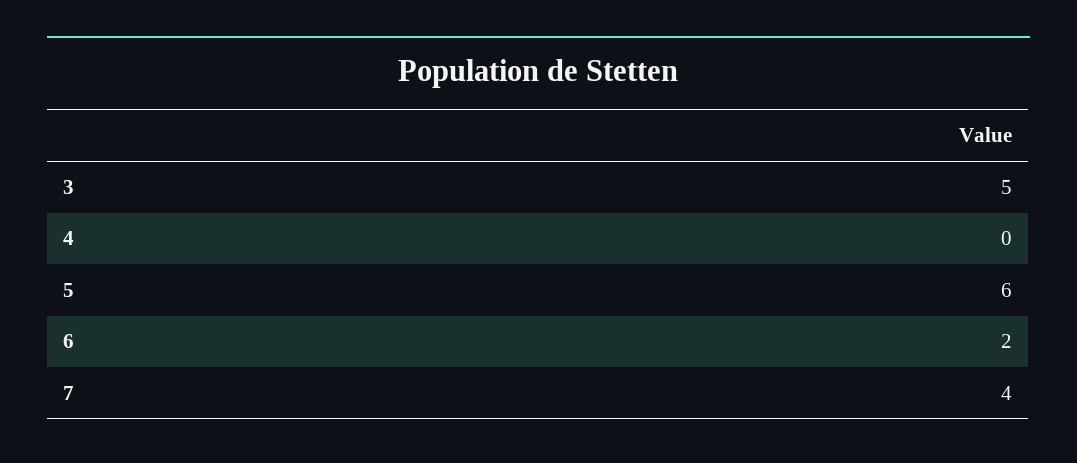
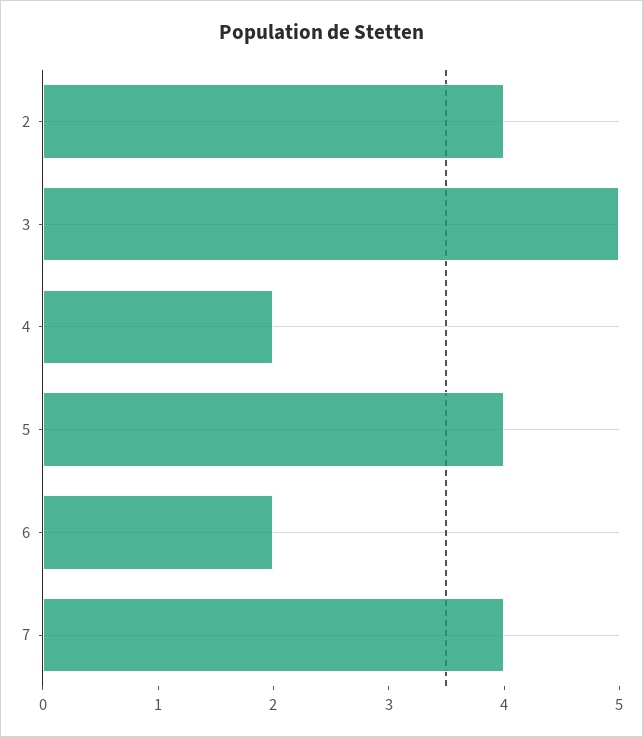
  {
    "3": 5,
-   "4": 0,
+   "4": 2,
-   "5": 6,
+   "5": 4,
    "6": 2,
-   "7": 4
+   "7": 4,
+   "2": 4
  }

